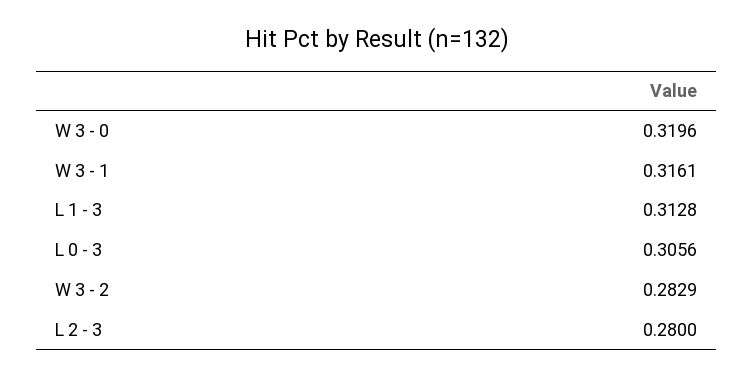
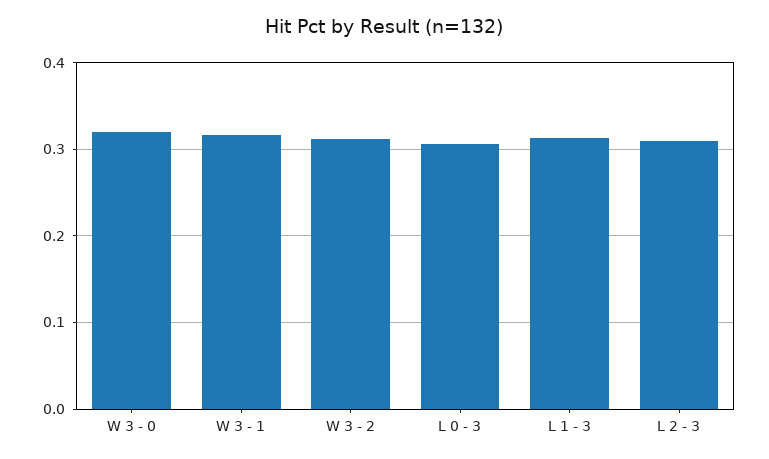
  {
    "W 3 - 0": 0.3196,
    "W 3 - 1": 0.3161,
    "L 1 - 3": 0.3128,
    "L 0 - 3": 0.3056,
-   "W 3 - 2": 0.2829,
+   "W 3 - 2": 0.31,
-   "L 2 - 3": 0.28
+   "L 2 - 3": 0.31
  }

